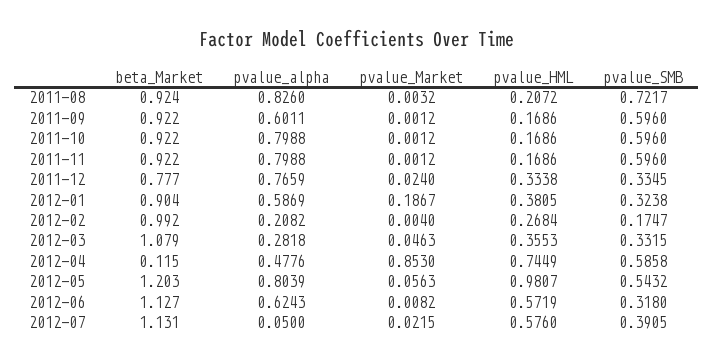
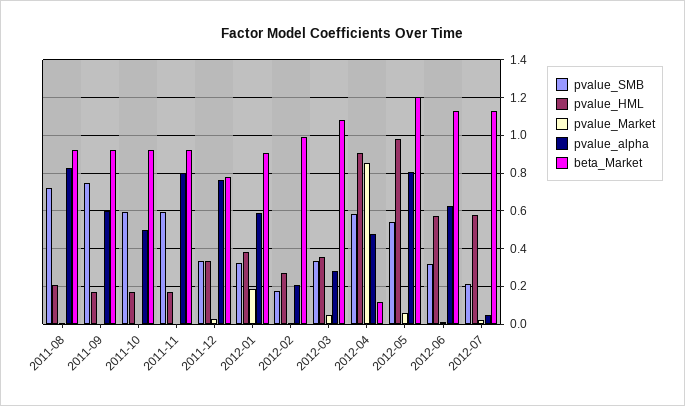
  {
    "beta_Market": {
      "2011-08": 0.924,
      "2011-09": 0.922,
      "2011-10": 0.922,
      "2011-11": 0.922,
      "2011-12": 0.777,
      "2012-01": 0.904,
      "2012-02": 0.992,
      "2012-03": 1.079,
      "2012-04": 0.115,
      "2012-05": 1.203,
      "2012-06": 1.127,
      "2012-07": 1.131
    },
    "pvalue_alpha": {
      "2011-08": 0.826,
      "2011-09": 0.6011,
-     "2011-10": 0.7988,
+     "2011-10": 0.5,
      "2011-11": 0.7988,
      "2011-12": 0.7659,
      "2012-01": 0.5869,
      "2012-02": 0.2082,
      "2012-03": 0.2818,
      "2012-04": 0.4776,
      "2012-05": 0.8039,
      "2012-06": 0.6243,
      "2012-07": 0.05
    },
    "pvalue_Market": {
      "2011-08": 0.0032,
      "2011-09": 0.0012,
      "2011-10": 0.0012,
      "2011-11": 0.0012,
      "2011-12": 0.024,
      "2012-01": 0.1867,
      "2012-02": 0.004,
      "2012-03": 0.0463,
      "2012-04": 0.853,
      "2012-05": 0.0563,
      "2012-06": 0.0082,
      "2012-07": 0.0215
    },
    "pvalue_HML": {
      "2011-08": 0.2072,
      "2011-09": 0.1686,
      "2011-10": 0.1686,
      "2011-11": 0.1686,
      "2011-12": 0.3338,
      "2012-01": 0.3805,
      "2012-02": 0.2684,
      "2012-03": 0.3553,
-     "2012-04": 0.7449,
+     "2012-04": 0.9,
      "2012-05": 0.9807,
      "2012-06": 0.5719,
      "2012-07": 0.576
    },
    "pvalue_SMB": {
      "2011-08": 0.7217,
-     "2011-09": 0.596,
+     "2011-09": 0.75,
      "2011-10": 0.596,
      "2011-11": 0.596,
      "2011-12": 0.3345,
      "2012-01": 0.3238,
      "2012-02": 0.1747,
      "2012-03": 0.3315,
      "2012-04": 0.5858,
      "2012-05": 0.5432,
      "2012-06": 0.318,
-     "2012-07": 0.3905
+     "2012-07": 0.2
    }
  }

